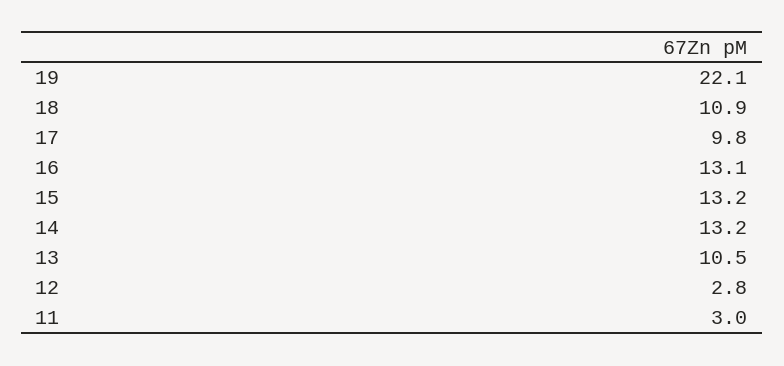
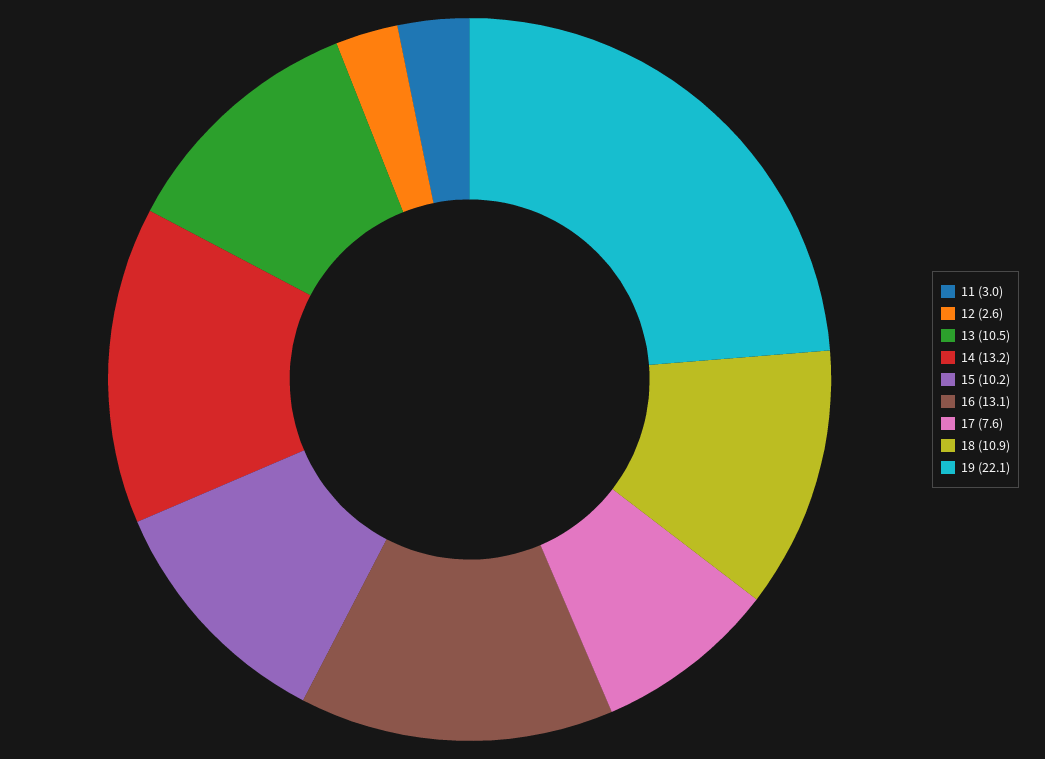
  {
    "19": 22.1,
    "18": 10.9,
-   "17": 9.8,
+   "17": 7.6,
    "16": 13.1,
-   "15": 13.2,
+   "15": 10.2,
    "14": 13.2,
    "13": 10.5,
-   "12": 2.8,
+   "12": 2.6,
    "11": 3
  }

